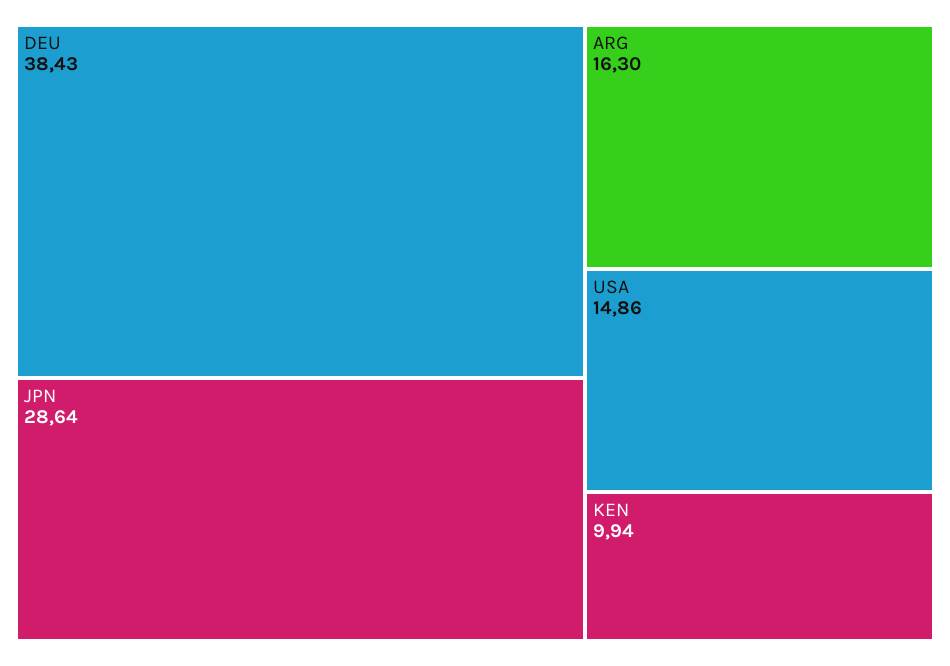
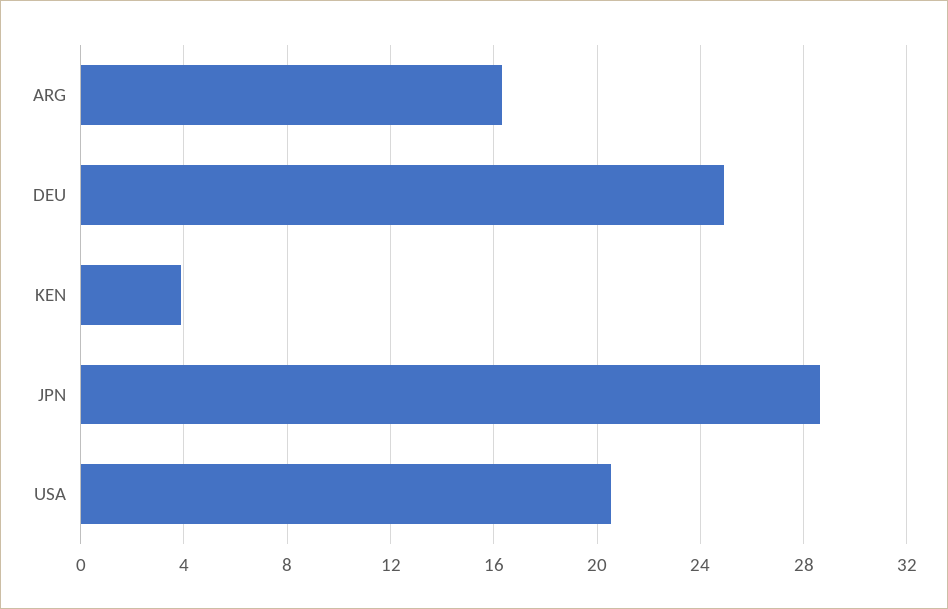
  {
-   "DEU": 38.43,
+   "DEU": 25,
    "JPN": 28.64,
    "ARG": 16.3,
-   "USA": 14.86,
+   "USA": 20.5,
-   "KEN": 9.94
+   "KEN": 4
  }

